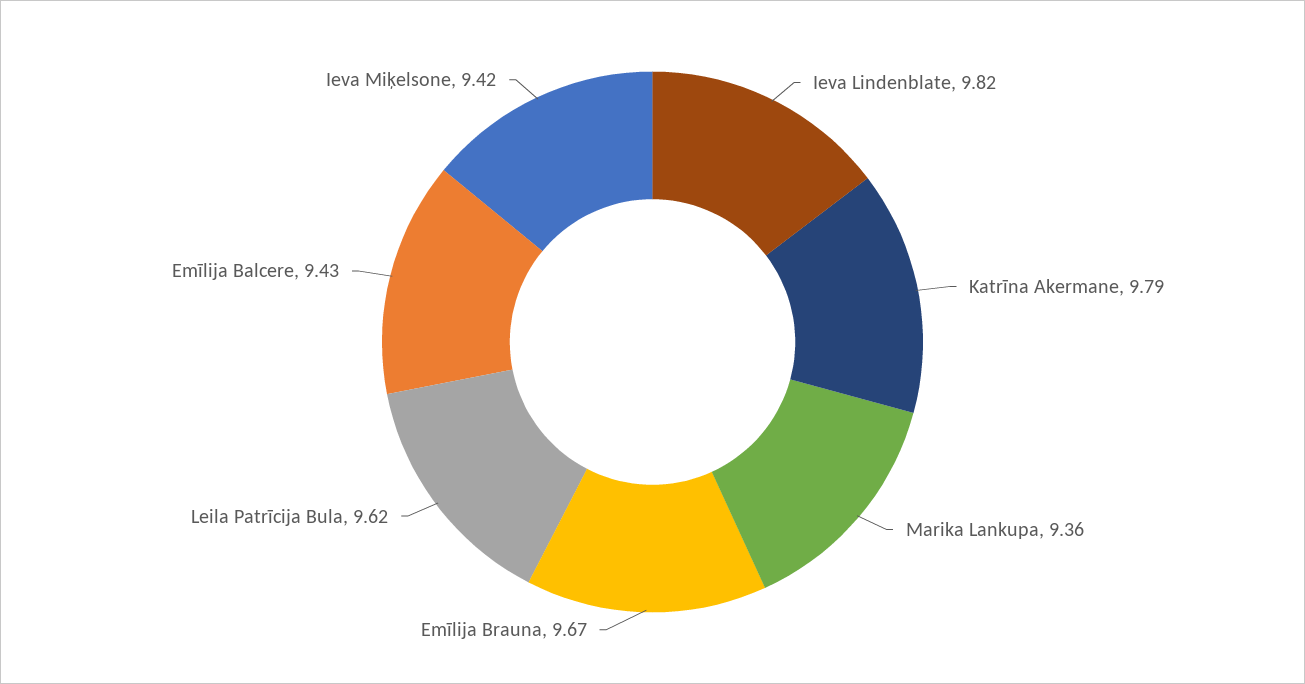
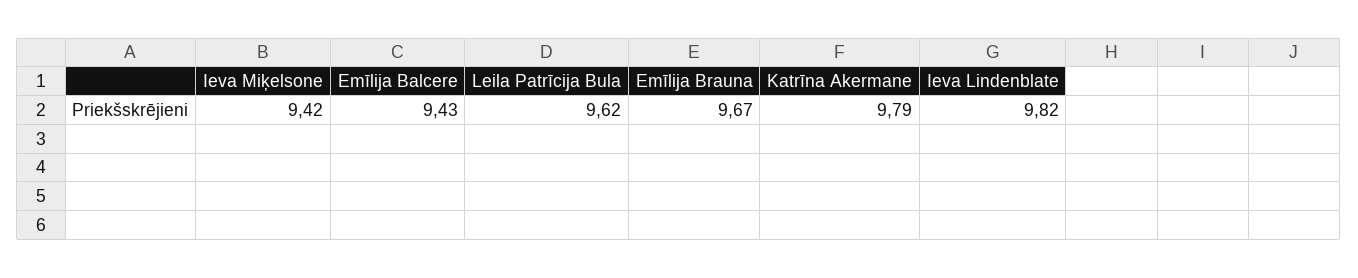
  {
    "Ieva Lindenblate": 9.82,
    "Katrīna Akermane": 9.79,
-   "Marika Lankupa": 9.36,
    "Emīlija Brauna": 9.67,
    "Leila Patrīcija Bula": 9.62,
    "Emīlija Balcere": 9.43,
    "Ieva Miķelsone": 9.42
  }

